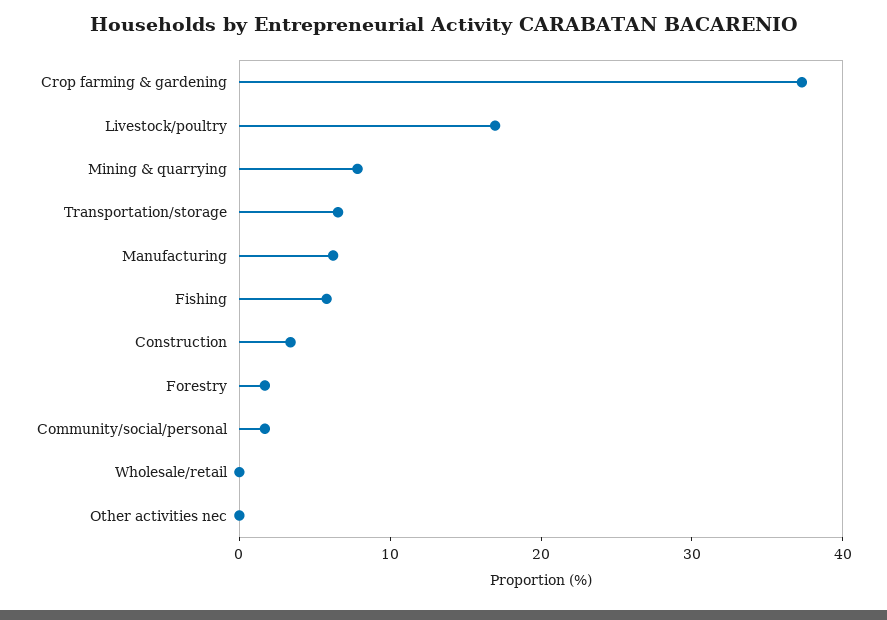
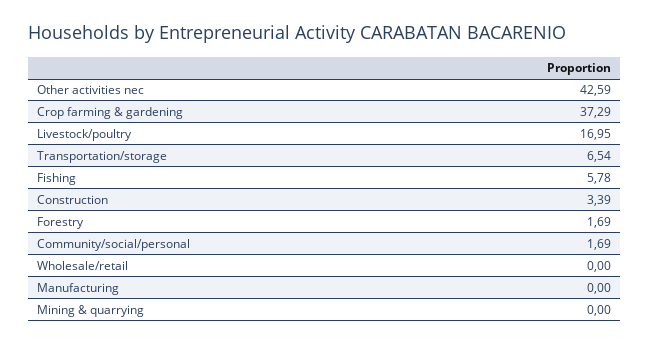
  {
    "Crop farming & gardening": 37.29,
    "Livestock/poultry": 16.95,
-   "Mining & quarrying": 8,
+   "Mining & quarrying": 0,
    "Transportation/storage": 6.54,
-   "Manufacturing": 6,
+   "Manufacturing": 0,
    "Fishing": 5.78,
    "Construction": 3.39,
    "Forestry": 1.69,
    "Community/social/personal": 1.69,
    "Wholesale/retail": 0,
-   "Other activities nec": 0
+   "Other activities nec": 42.59
  }

